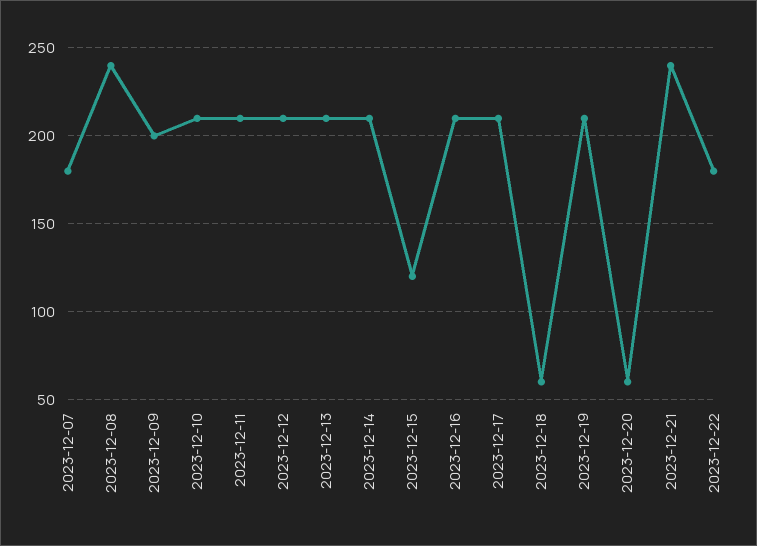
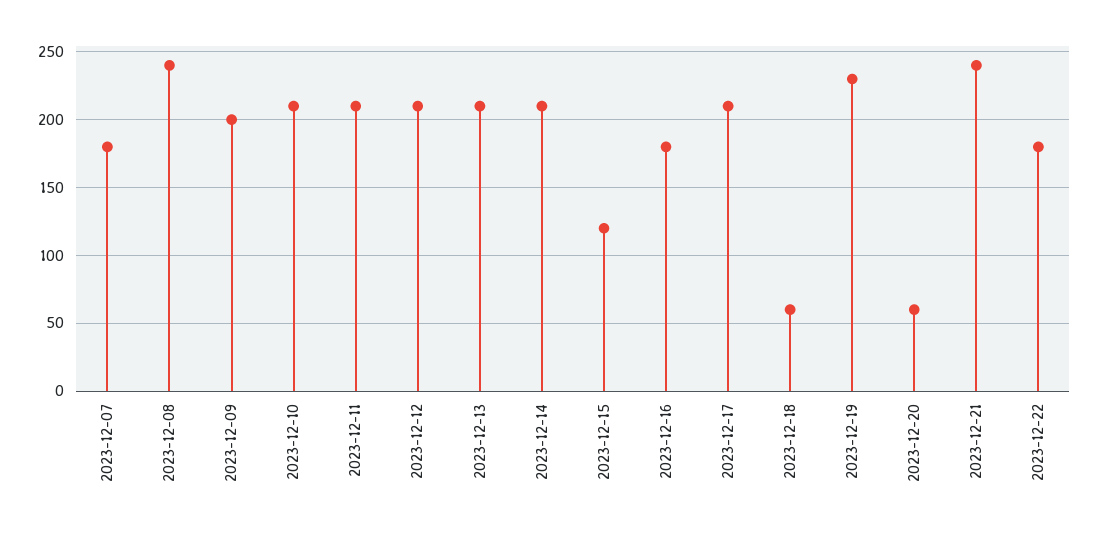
  {
    "2023-12-07": 180,
    "2023-12-08": 240,
    "2023-12-09": 200,
    "2023-12-10": 210,
    "2023-12-11": 210,
    "2023-12-12": 210,
    "2023-12-13": 210,
    "2023-12-14": 210,
    "2023-12-15": 120,
-   "2023-12-16": 210,
+   "2023-12-16": 180,
    "2023-12-17": 210,
    "2023-12-18": 60,
-   "2023-12-19": 210,
+   "2023-12-19": 230,
    "2023-12-20": 60,
    "2023-12-21": 240,
    "2023-12-22": 180
  }

